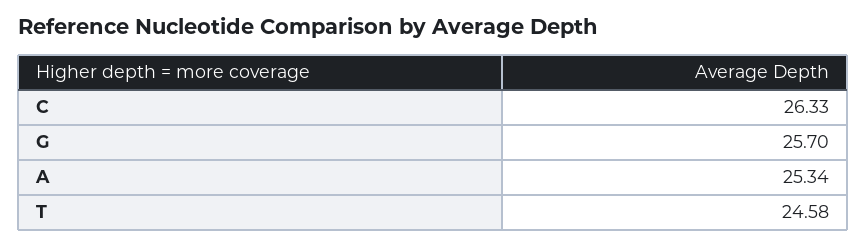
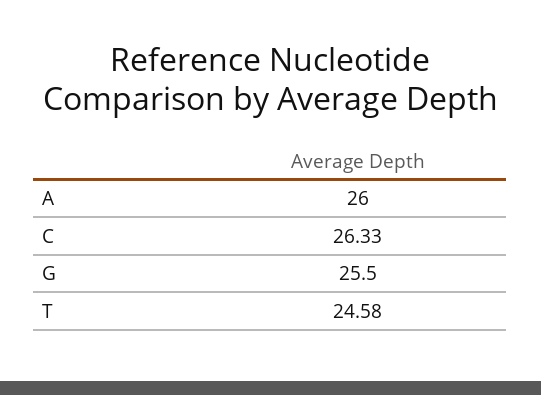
  {
    "C": 26.33,
-   "G": 25.7,
+   "G": 25.5,
-   "A": 25.34,
+   "A": 26,
    "T": 24.58
  }

